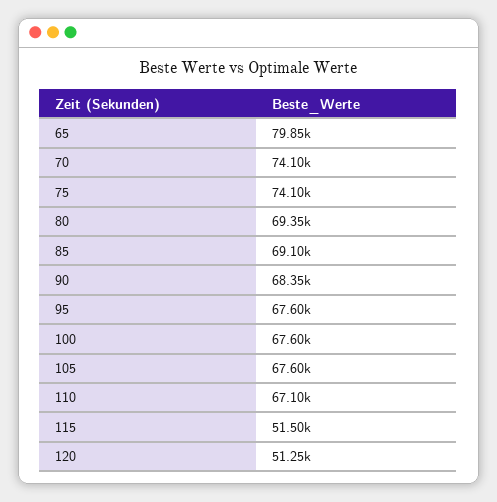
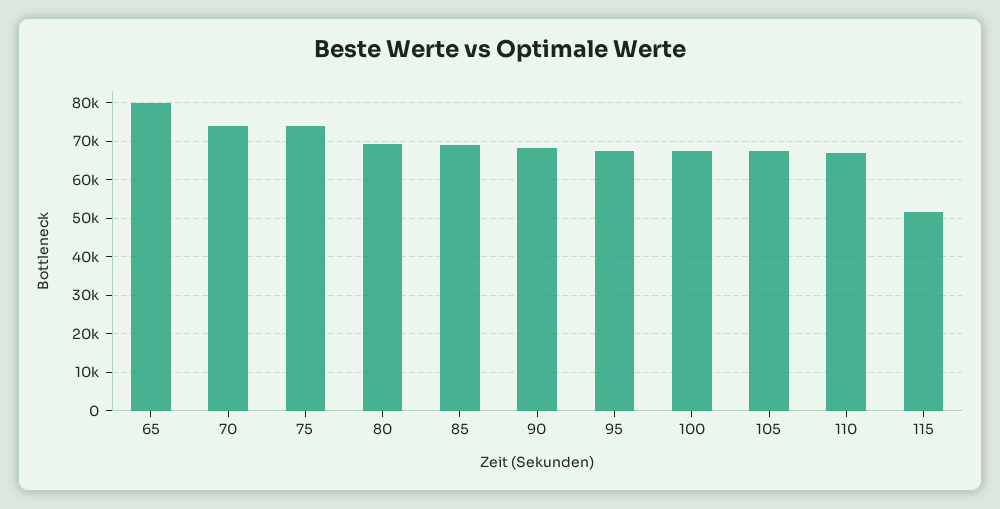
  {
    "65": 79850,
    "70": 74100,
    "75": 74100,
    "80": 69350,
    "85": 69100,
    "90": 68350,
    "95": 67600,
    "100": 67600,
    "105": 67600,
    "110": 67100,
-   "115": 51500,
+   "115": 51500
-   "120": 51250
  }

